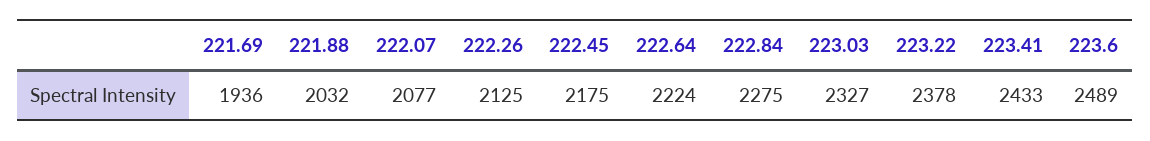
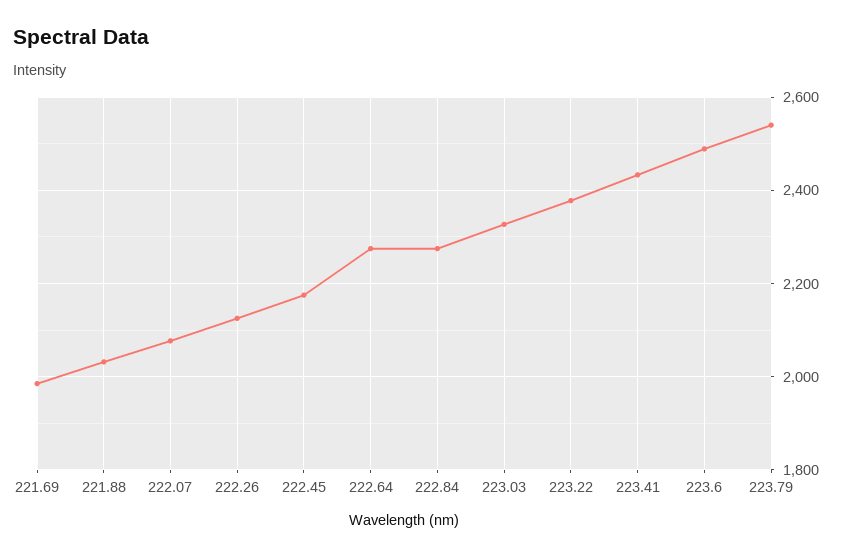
  {
-   "221.69": 1936,
+   "221.69": 1980,
    "221.88": 2032,
    "222.07": 2077,
    "222.26": 2125,
    "222.45": 2175,
-   "222.64": 2224,
+   "222.64": 2280,
    "222.84": 2275,
    "223.03": 2327,
    "223.22": 2378,
    "223.41": 2433,
-   "223.6": 2489
+   "223.6": 2489,
+   "223.79": 2540
  }

